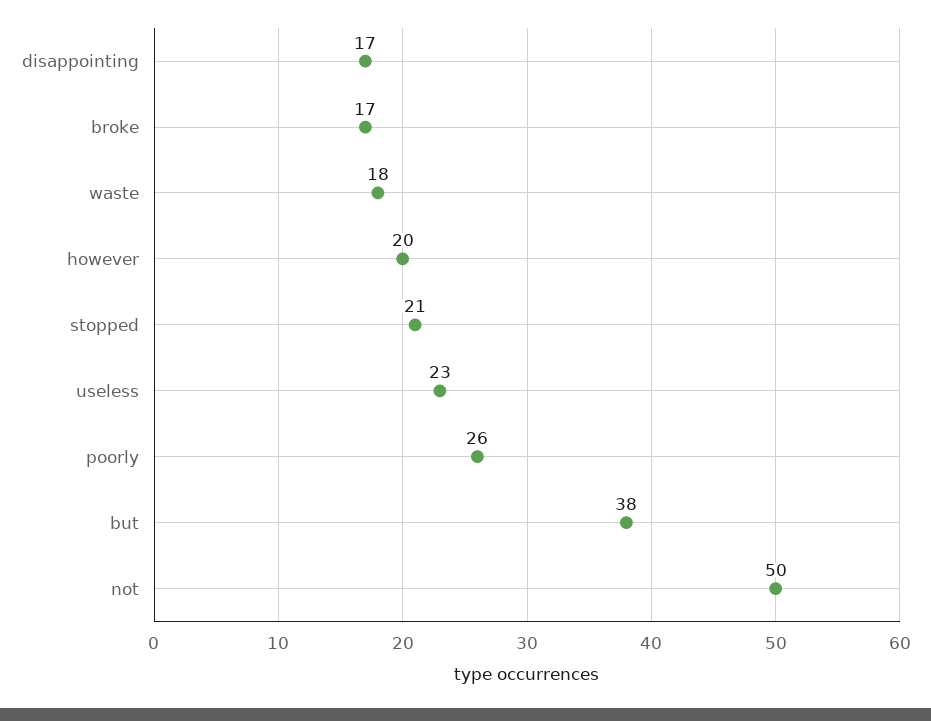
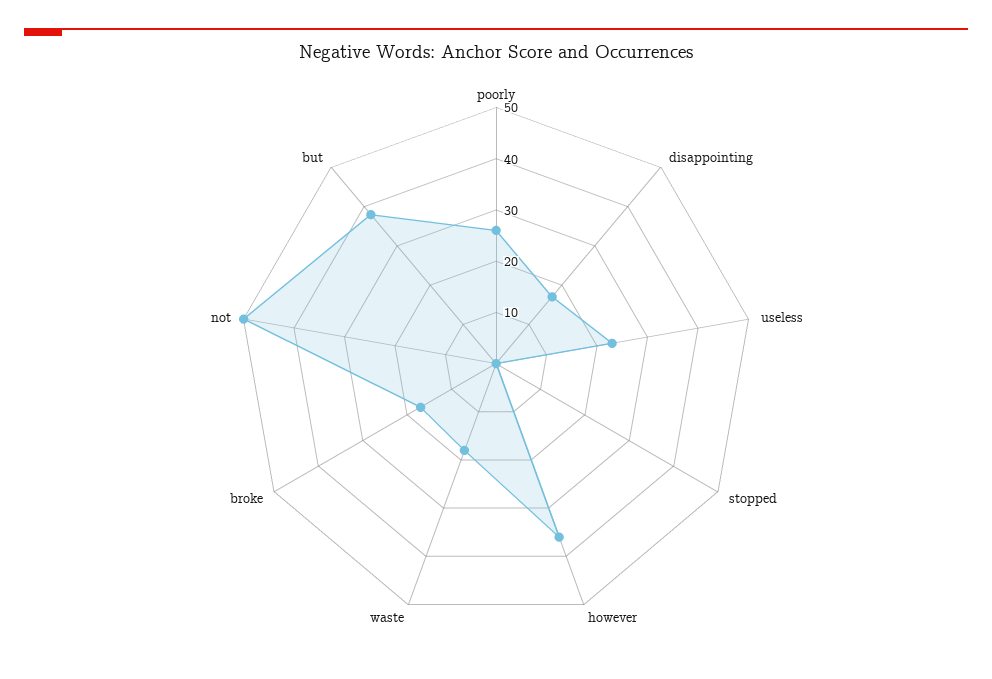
  {
    "disappointing": 17,
    "broke": 17,
    "waste": 18,
-   "however": 20,
+   "however": 35,
-   "stopped": 21,
+   "stopped": 0,
    "useless": 23,
    "poorly": 26,
    "but": 38,
    "not": 50
  }

